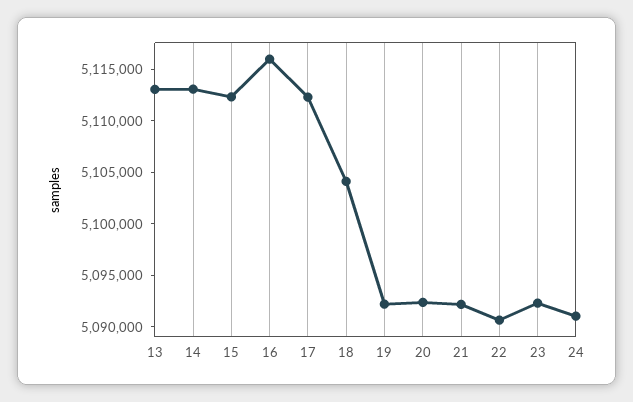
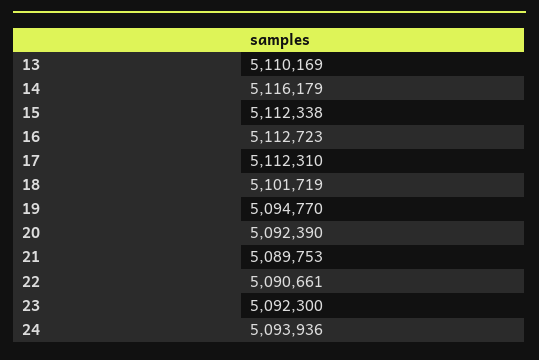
  {
-   "13": 5113000,
+   "13": 5110169,
-   "14": 5113000,
+   "14": 5116179,
    "15": 5112338,
-   "16": 5116000,
+   "16": 5112723,
    "17": 5112310,
-   "18": 5104000,
+   "18": 5101719,
-   "19": 5092000,
+   "19": 5094770,
    "20": 5092390,
-   "21": 5092000,
+   "21": 5089753,
    "22": 5090661,
    "23": 5092300,
-   "24": 5091000
+   "24": 5093936
  }

